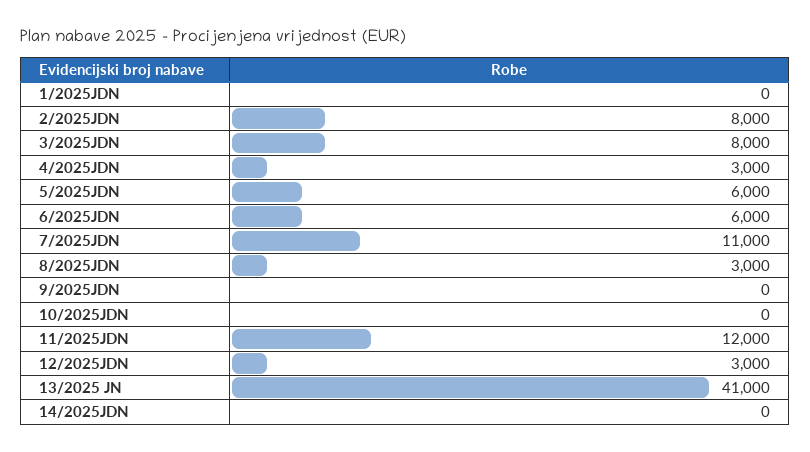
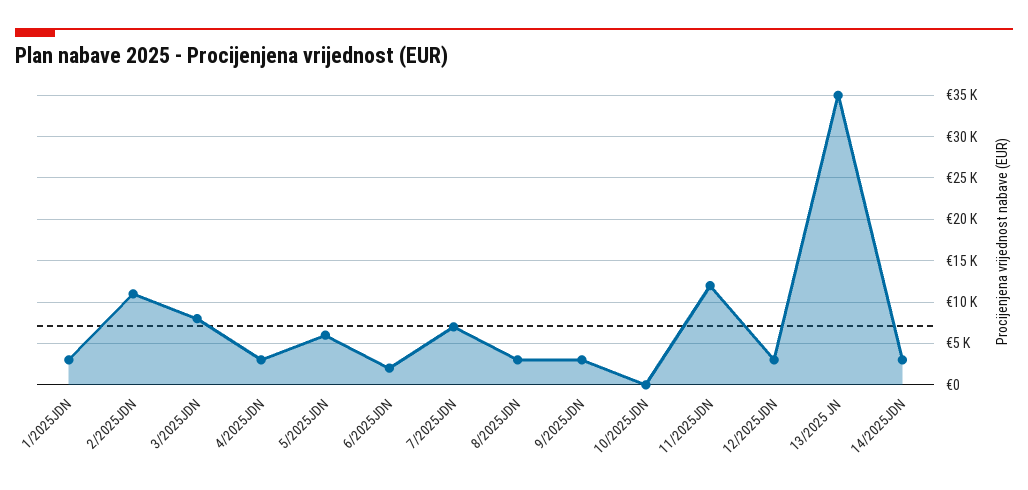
  {
-   "1/2025JDN": 0,
+   "1/2025JDN": 3000,
-   "2/2025JDN": 8000,
+   "2/2025JDN": 11000,
    "3/2025JDN": 8000,
    "4/2025JDN": 3000,
    "5/2025JDN": 6000,
-   "6/2025JDN": 6000,
+   "6/2025JDN": 2000,
-   "7/2025JDN": 11000,
+   "7/2025JDN": 7000,
    "8/2025JDN": 3000,
-   "9/2025JDN": 0,
+   "9/2025JDN": 3000,
    "10/2025JDN": 0,
    "11/2025JDN": 12000,
    "12/2025JDN": 3000,
-   "13/2025 JN": 41000,
+   "13/2025 JN": 35000,
-   "14/2025JDN": 0
+   "14/2025JDN": 3000
  }

